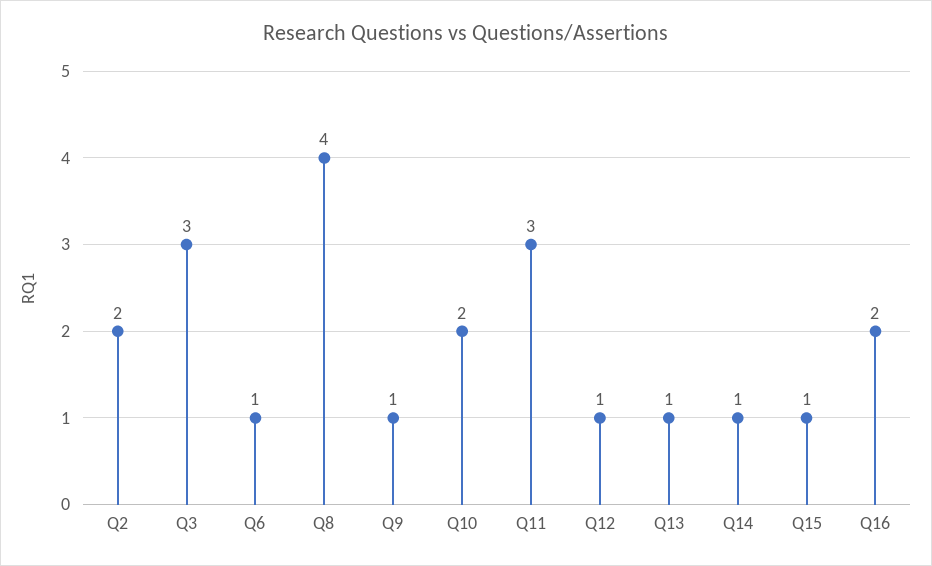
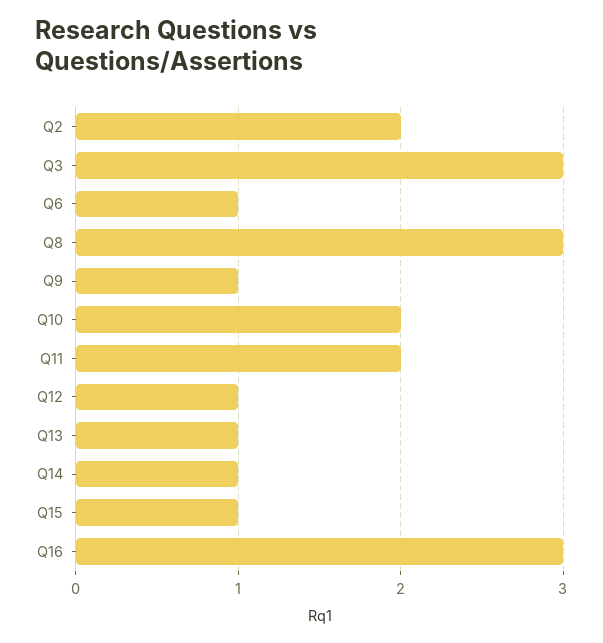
  {
    "Q2": 2,
    "Q3": 3,
    "Q6": 1,
-   "Q8": 4,
+   "Q8": 3,
    "Q9": 1,
    "Q10": 2,
-   "Q11": 3,
+   "Q11": 2,
    "Q12": 1,
    "Q13": 1,
    "Q14": 1,
    "Q15": 1,
-   "Q16": 2
+   "Q16": 3
  }

